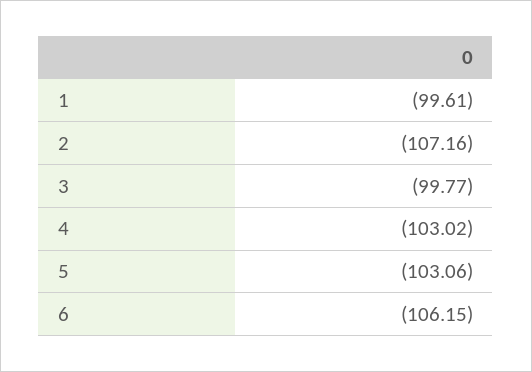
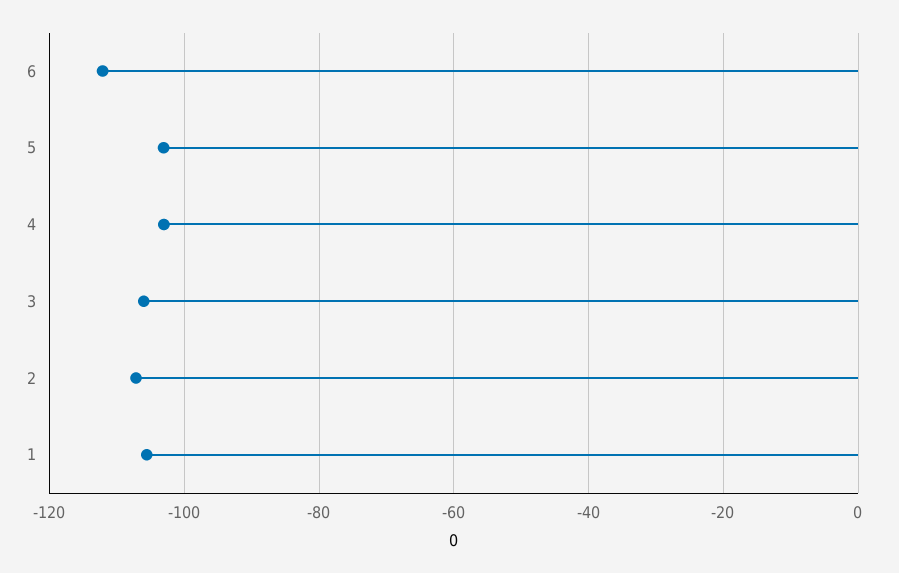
  {
-   "1": -99.61,
+   "1": -106,
    "2": -107.16,
-   "3": -99.77,
+   "3": -106,
    "4": -103.02,
    "5": -103.06,
-   "6": -106.15
+   "6": -112
  }

